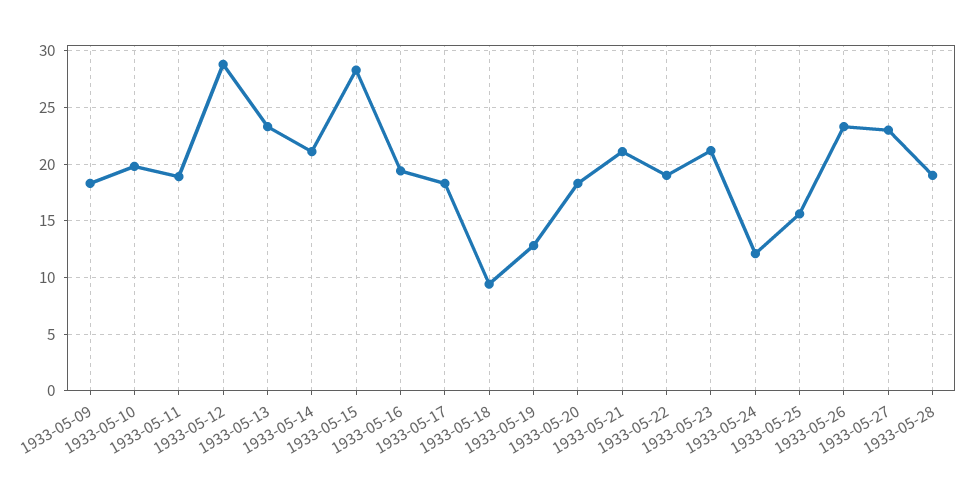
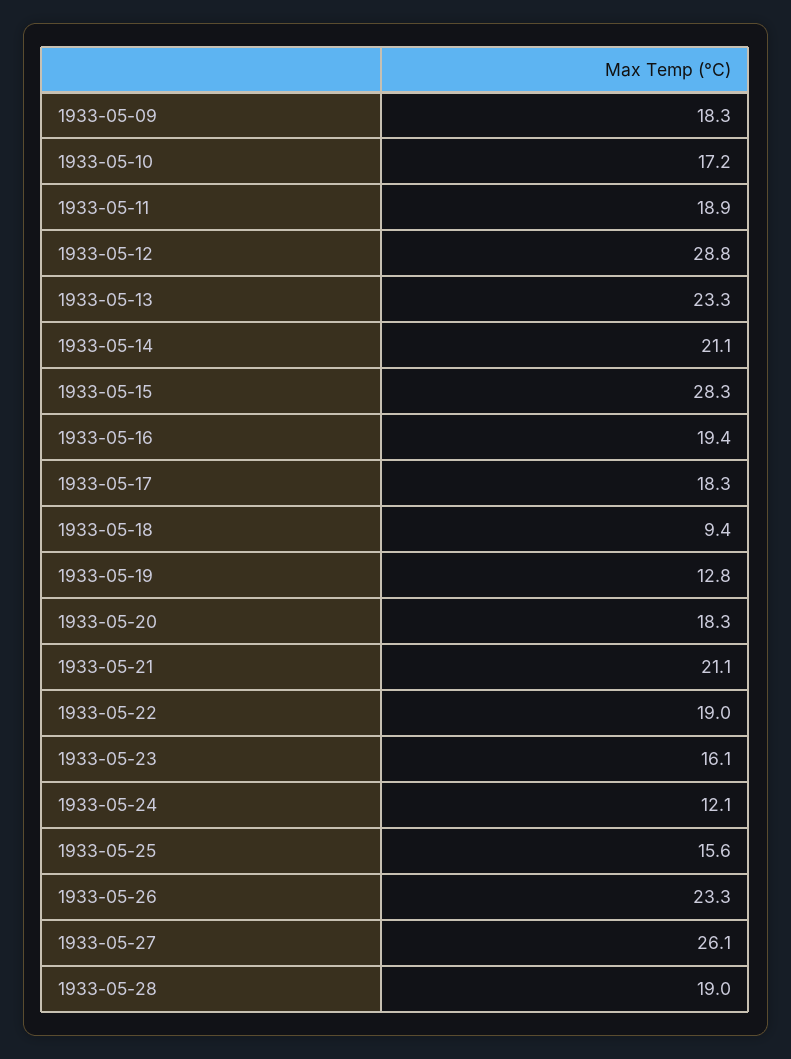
  {
    "1933-05-09": 18.3,
-   "1933-05-10": 20,
+   "1933-05-10": 17.2,
    "1933-05-11": 18.9,
    "1933-05-12": 28.8,
    "1933-05-13": 23.3,
    "1933-05-14": 21.1,
    "1933-05-15": 28.3,
    "1933-05-16": 19.4,
    "1933-05-17": 18.3,
    "1933-05-18": 9.4,
    "1933-05-19": 12.8,
    "1933-05-20": 18.3,
    "1933-05-21": 21.1,
    "1933-05-22": 19,
-   "1933-05-23": 21,
+   "1933-05-23": 16.1,
    "1933-05-24": 12.1,
    "1933-05-25": 15.6,
    "1933-05-26": 23.3,
-   "1933-05-27": 23,
+   "1933-05-27": 26.1,
    "1933-05-28": 19
  }

